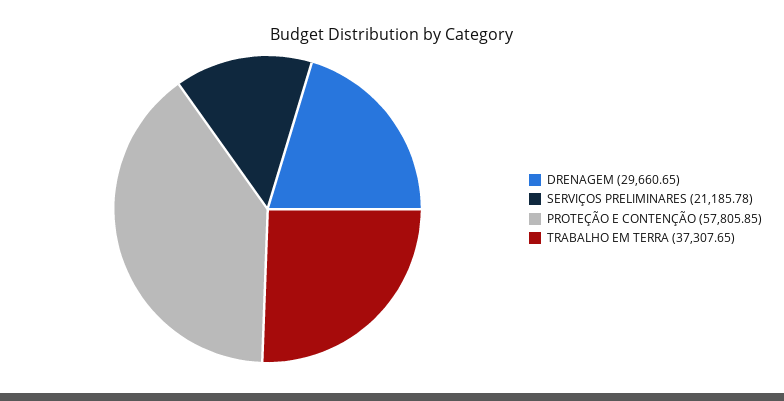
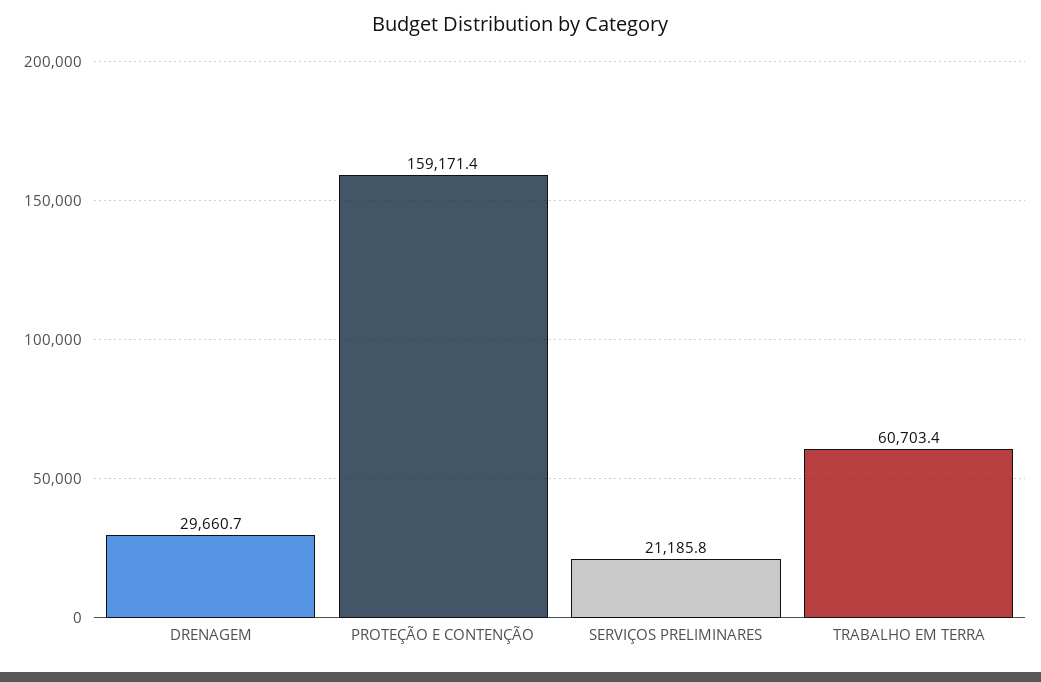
  {
    "DRENAGEM": 29660.65,
    "SERVIÇOS PRELIMINARES": 21185.78,
-   "PROTEÇÃO E CONTENÇÃO": 57805.85,
+   "PROTEÇÃO E CONTENÇÃO": 159171.4,
-   "TRABALHO EM TERRA": 37307.65
+   "TRABALHO EM TERRA": 60703.4
  }

